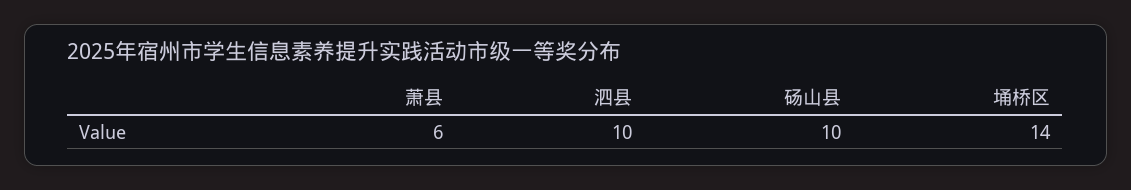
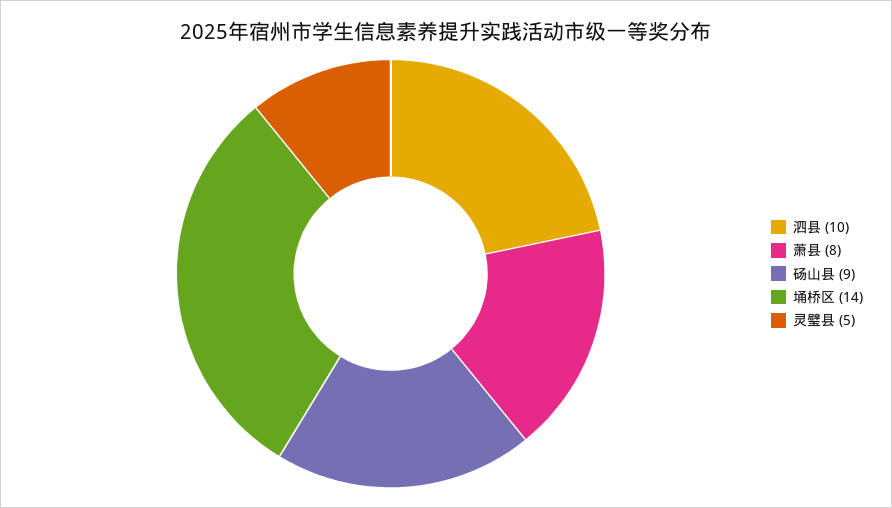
  {
-   "萧县": 6,
+   "萧县": 8,
    "泗县": 10,
-   "砀山县": 10,
+   "砀山县": 9,
-   "埇桥区": 14
+   "埇桥区": 14,
+   "灵璧县": 5
  }

